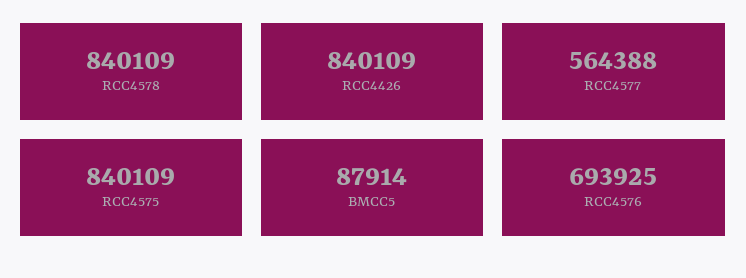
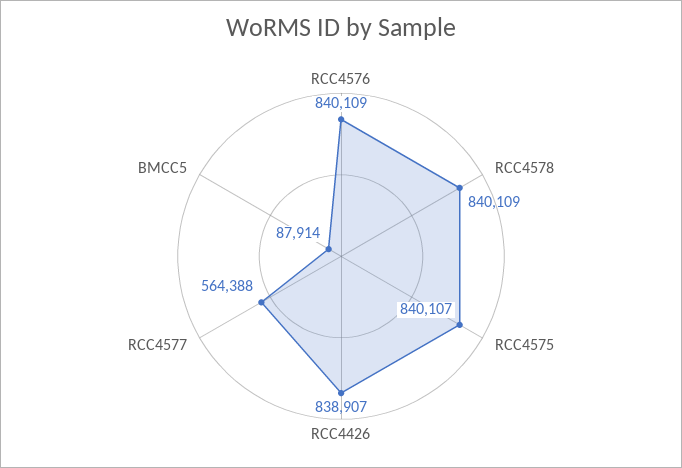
  {
    "RCC4578": 840109,
-   "RCC4426": 840109,
+   "RCC4426": 838907,
    "RCC4577": 564388,
-   "RCC4575": 840109,
+   "RCC4575": 840107,
    "BMCC5": 87914,
-   "RCC4576": 693925
+   "RCC4576": 840109
  }

